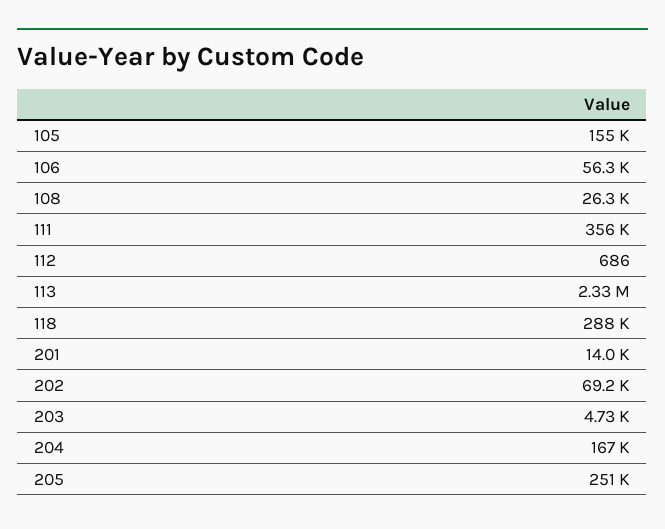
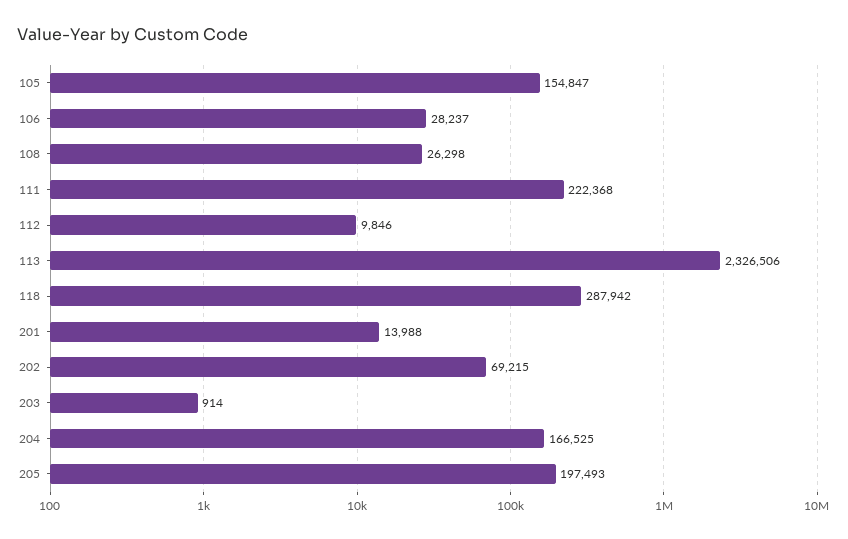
  {
    "105": 154847,
-   "106": 56300,
+   "106": 28237,
    "108": 26298,
-   "111": 356000,
+   "111": 222368,
-   "112": 686,
+   "112": 9846,
    "113": 2326506,
    "118": 287942,
    "201": 13988,
    "202": 69215,
-   "203": 4730,
+   "203": 914,
    "204": 166525,
-   "205": 251000
+   "205": 197493
  }

